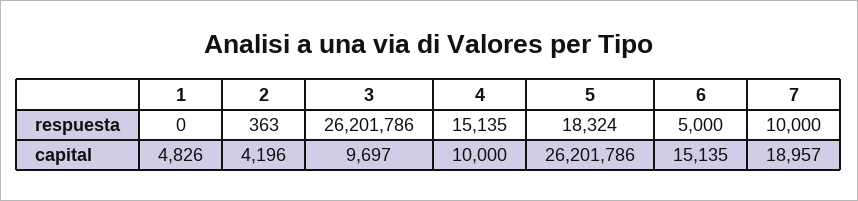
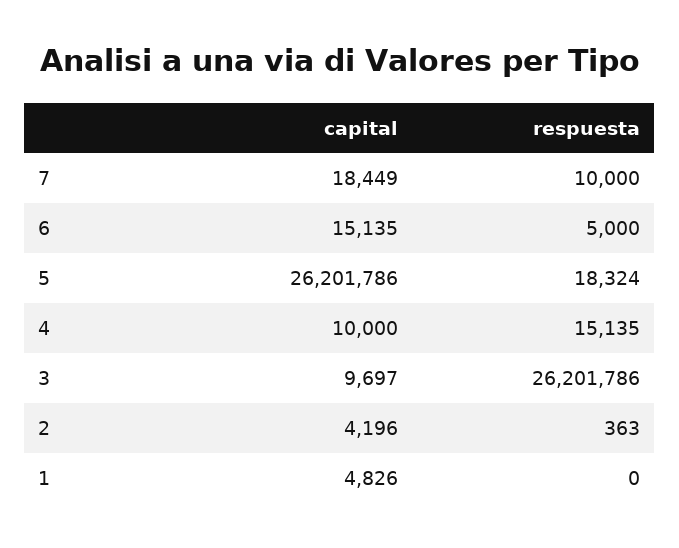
  {
    "1": {
      "respuesta": 0,
      "capital": 4826
    },
    "2": {
      "respuesta": 363,
      "capital": 4196
    },
    "3": {
      "respuesta": 26201786,
      "capital": 9697
    },
    "4": {
      "respuesta": 15135,
      "capital": 10000
    },
    "5": {
      "respuesta": 18324,
      "capital": 26201786
    },
    "6": {
      "respuesta": 5000,
      "capital": 15135
    },
    "7": {
      "respuesta": 10000,
-     "capital": 18957
+     "capital": 18449
    }
  }

